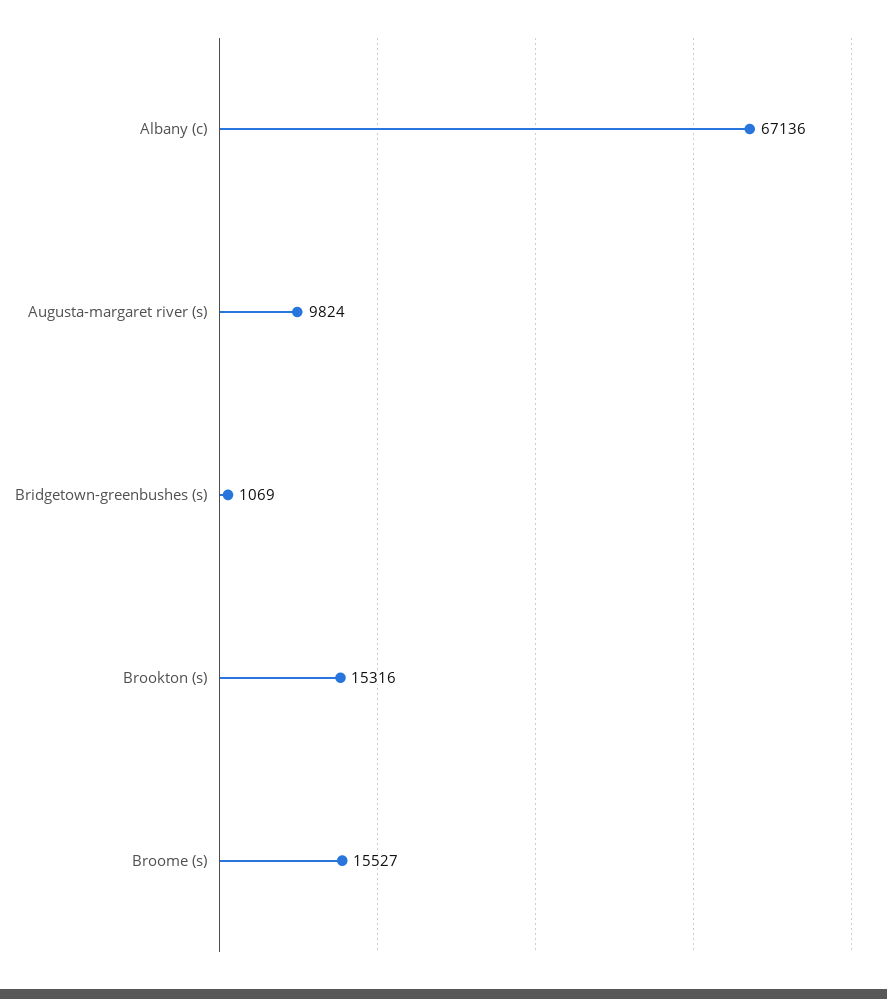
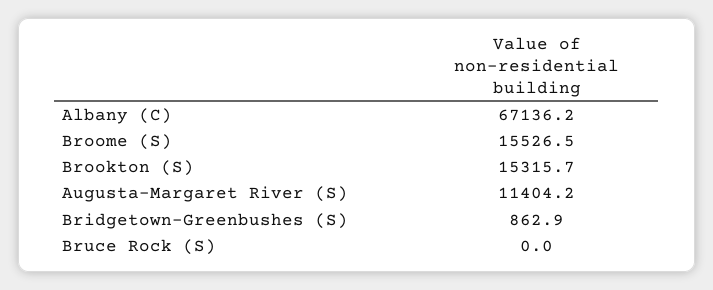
  {
    "Albany (c)": 67136.2,
-   "Augusta-margaret river (s)": 9824,
+   "Augusta-margaret river (s)": 11404.2,
-   "Bridgetown-greenbushes (s)": 1069,
+   "Bridgetown-greenbushes (s)": 862.9,
    "Brookton (s)": 15315.7,
-   "Broome (s)": 15526.5
+   "Broome (s)": 15526.5,
+   "Bruce Rock (S)": 0
  }

